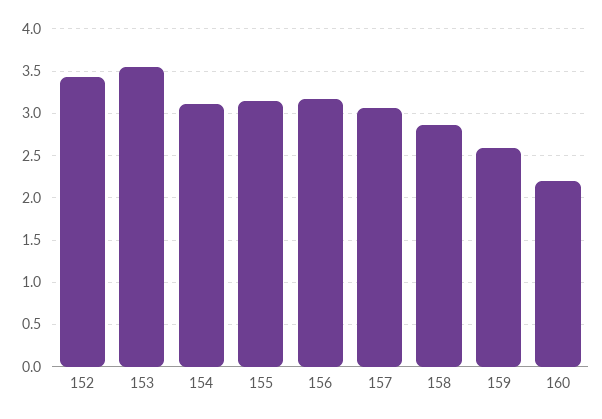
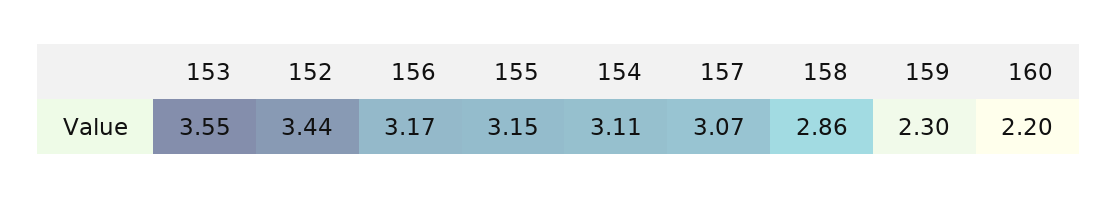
  {
    "152": 3.44,
    "153": 3.55,
    "154": 3.11,
    "155": 3.15,
    "156": 3.17,
    "157": 3.07,
    "158": 2.86,
-   "159": 2.6,
+   "159": 2.3,
    "160": 2.2
  }

